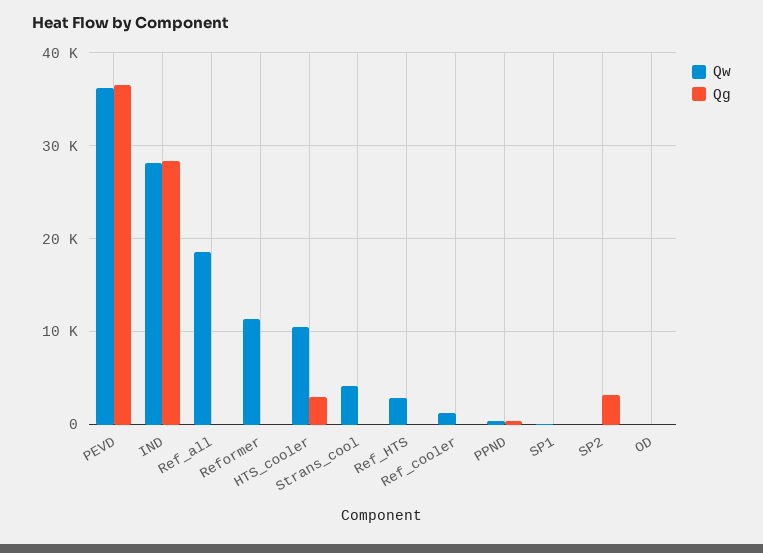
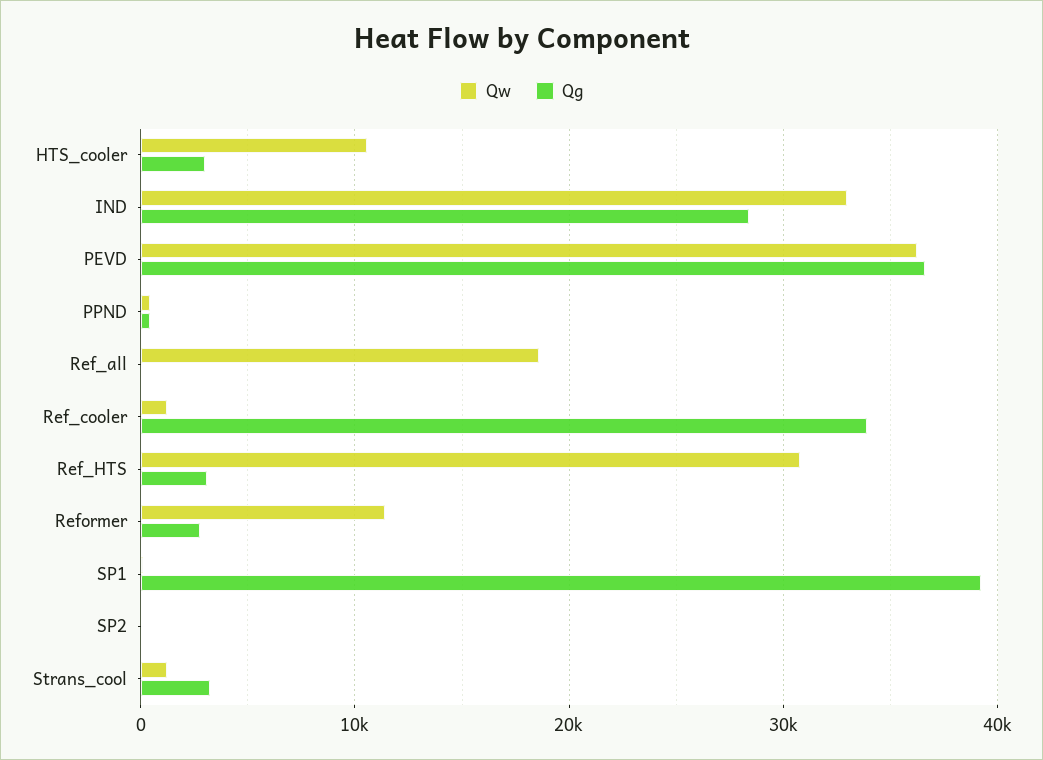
  {
    "Qw": {
      "PEVD": 36000,
-     "IND": 28000,
+     "IND": 33000,
      "Ref_all": 19000,
      "Reformer": 11000,
      "HTS_cooler": 11000,
-     "Strans_cool": 4000,
+     "Strans_cool": 1000,
-     "Ref_HTS": 3000,
+     "Ref_HTS": 31000,
      "Ref_cooler": 1000,
      "PPND": 0,
      "SP1": 0,
-     "SP2": 0,
+     "SP2": 0
-     "OD": 0
    },
    "Qg": {
      "PEVD": 37000,
      "IND": 28000,
      "Ref_all": 0,
-     "Reformer": 0,
+     "Reformer": 3000,
      "HTS_cooler": 3000,
-     "Strans_cool": 0,
+     "Strans_cool": 3000,
-     "Ref_HTS": 0,
+     "Ref_HTS": 3000,
-     "Ref_cooler": 0,
+     "Ref_cooler": 34000,
      "PPND": 0,
-     "SP1": 0,
+     "SP1": 39000,
-     "SP2": 3000,
+     "SP2": 0
-     "OD": 0
    }
  }

